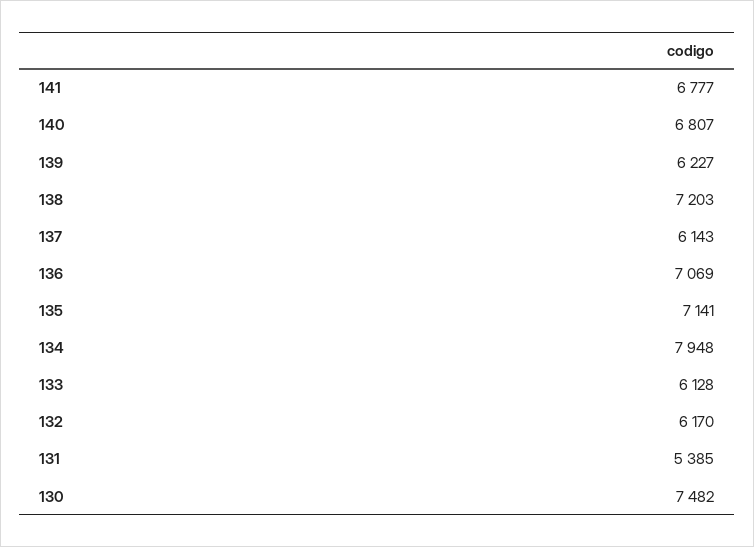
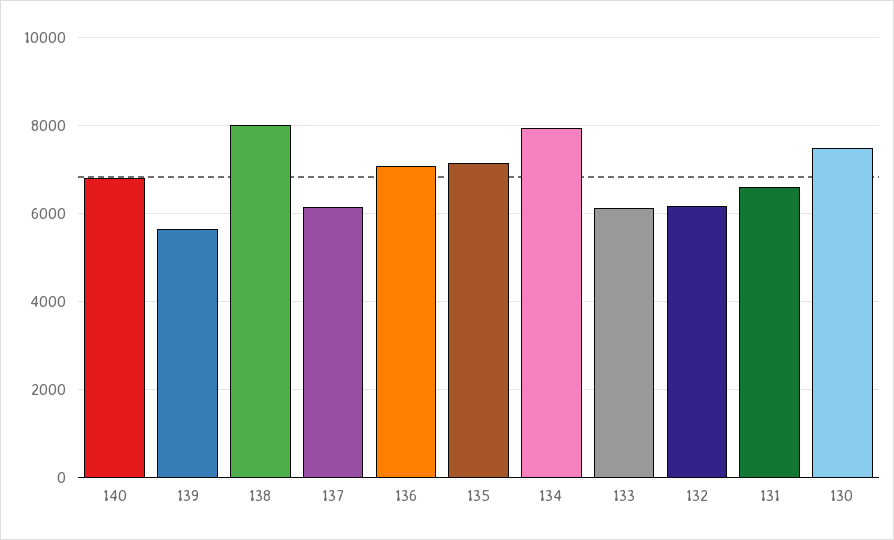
  {
-   "141": 6777,
    "140": 6807,
-   "139": 6227,
+   "139": 5600,
-   "138": 7203,
+   "138": 8000,
    "137": 6143,
    "136": 7069,
    "135": 7141,
    "134": 7948,
    "133": 6128,
    "132": 6170,
-   "131": 5385,
+   "131": 6600,
    "130": 7482
  }

